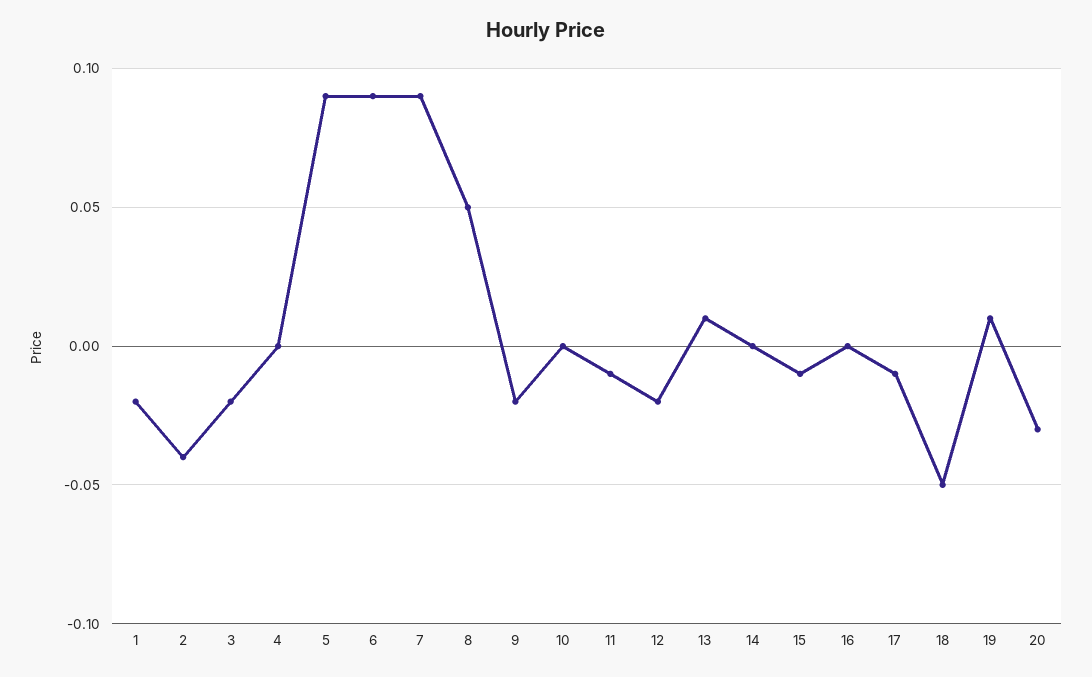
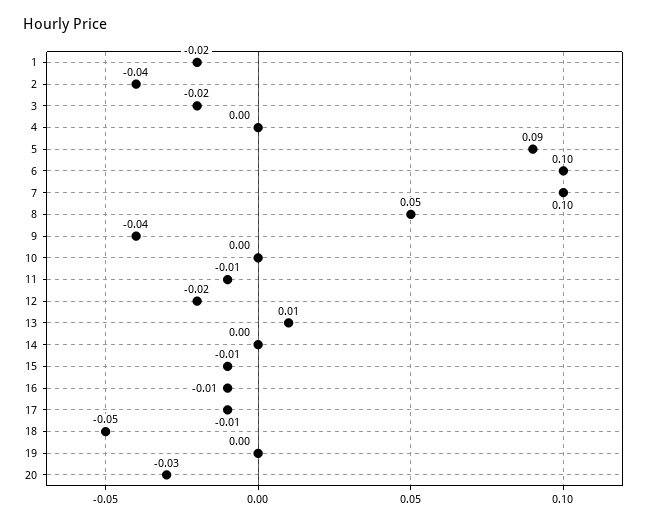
  {
    "1": -0.02,
    "2": -0.04,
    "3": -0.02,
    "4": 0,
    "5": 0.09,
-   "6": 0.09,
+   "6": 0.1,
-   "7": 0.09,
+   "7": 0.1,
    "8": 0.05,
-   "9": -0.02,
+   "9": -0.04,
    "10": 0,
    "11": -0.01,
    "12": -0.02,
    "13": 0.01,
    "14": 0,
    "15": -0.01,
-   "16": 0,
+   "16": -0.01,
    "17": -0.01,
    "18": -0.05,
-   "19": 0.01,
+   "19": 0,
    "20": -0.03
  }

